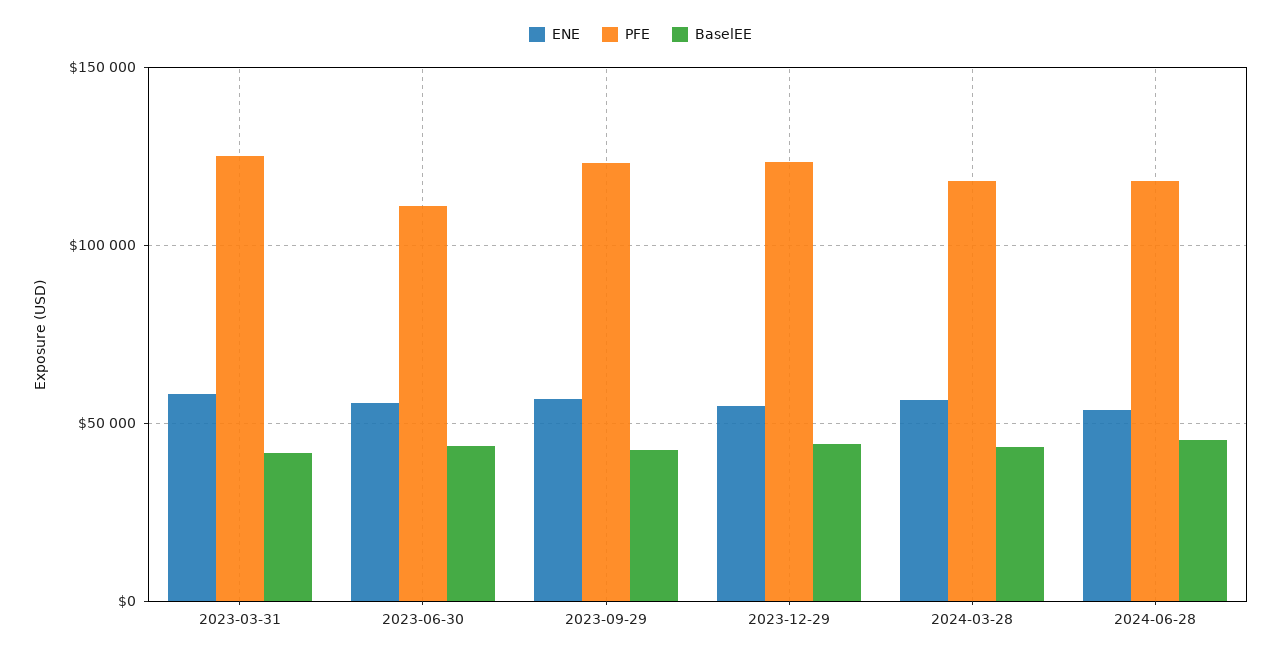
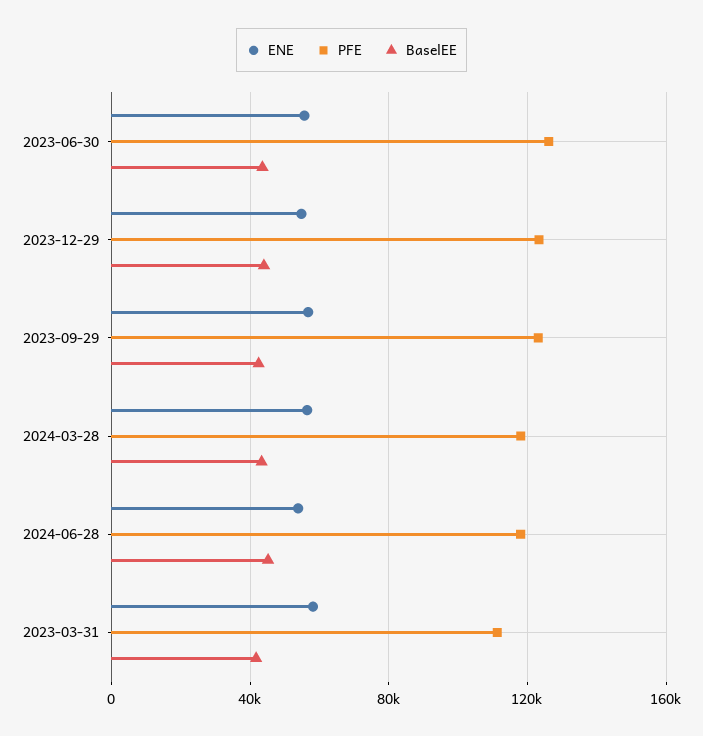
  {
    "ENE": {
      "2023-03-31": 60000,
      "2023-06-30": 55000,
      "2023-09-29": 55000,
      "2023-12-29": 55000,
      "2024-03-28": 55000,
      "2024-06-28": 55000
    },
    "PFE": {
-     "2023-03-31": 125000,
+     "2023-03-31": 110000,
-     "2023-06-30": 110000,
+     "2023-06-30": 125000,
      "2023-09-29": 125000,
      "2023-12-29": 125000,
      "2024-03-28": 120000,
      "2024-06-28": 120000
    },
    "BaselEE": {
      "2023-03-31": 40000,
      "2023-06-30": 45000,
      "2023-09-29": 40000,
      "2023-12-29": 45000,
      "2024-03-28": 45000,
      "2024-06-28": 45000
    }
  }

